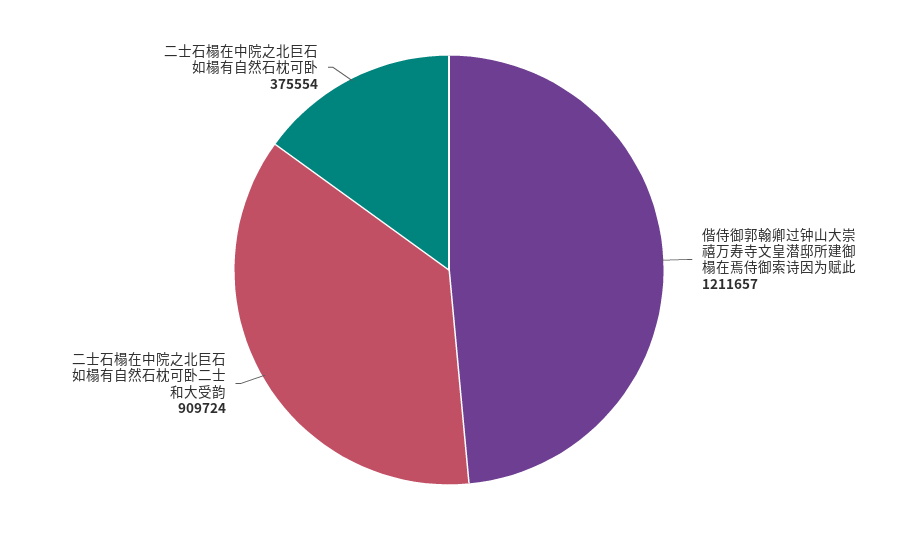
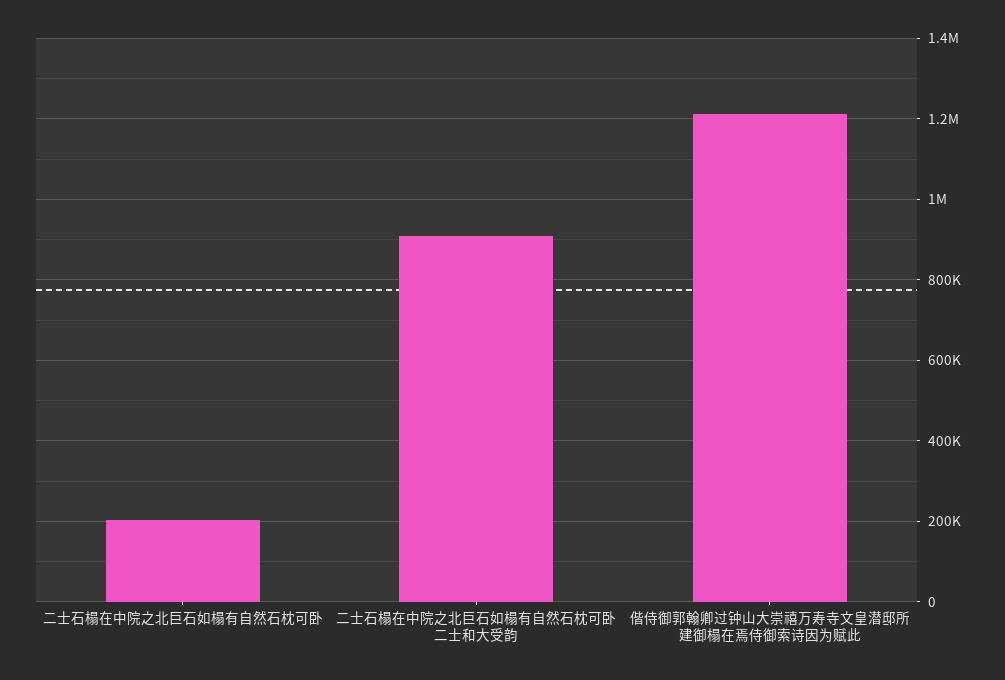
  {
    "偕侍御郭翰卿过钟山大崇禧万寿寺文皇潜邸所建御榻在焉侍御索诗因为赋此": 1211657,
    "二士石榻在中院之北巨石如榻有自然石枕可卧二士和大受韵": 909724,
-   "二士石榻在中院之北巨石如榻有自然石枕可卧": 375554
+   "二士石榻在中院之北巨石如榻有自然石枕可卧": 200000
  }

